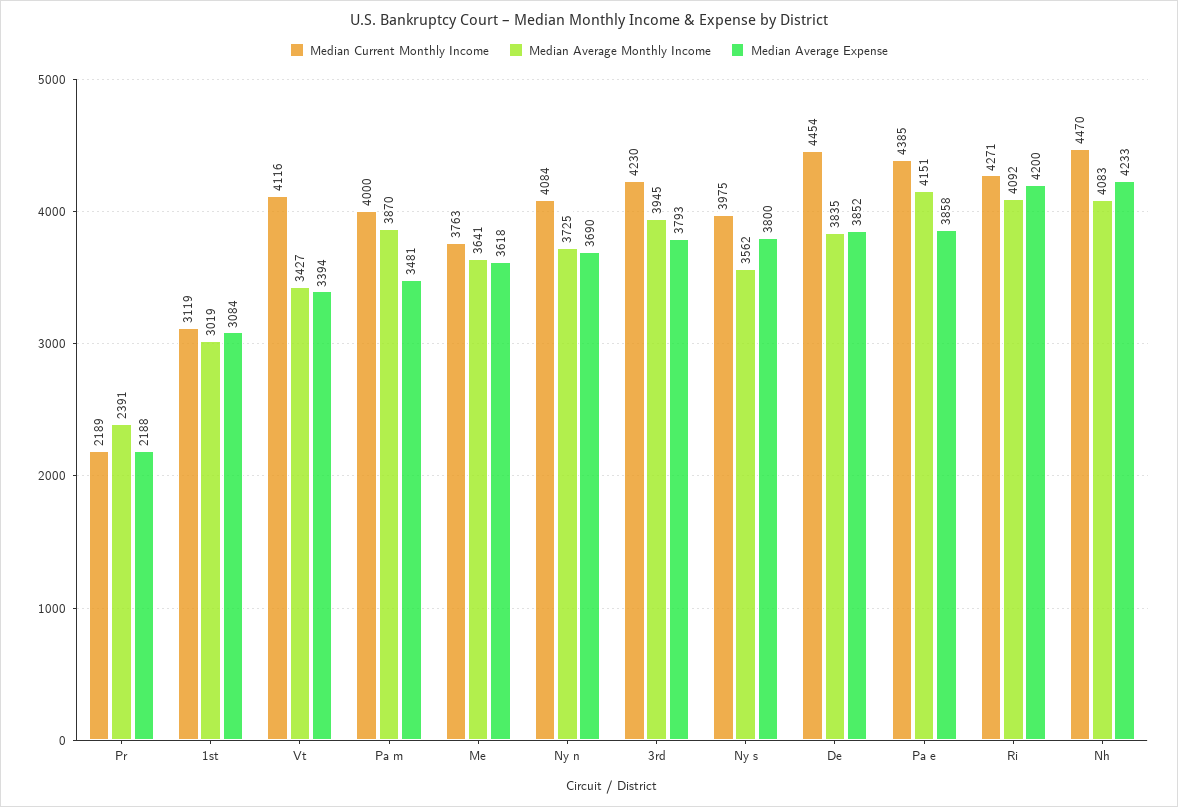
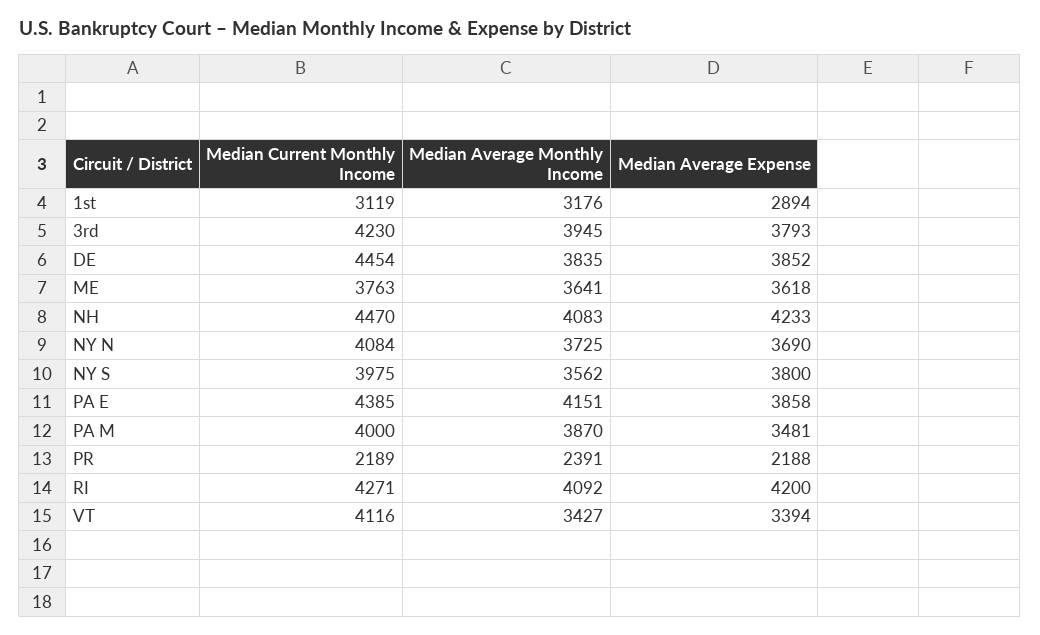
  {
    "Median Current Monthly Income": {
      "Pr": 2189,
      "1st": 3119,
      "Vt": 4116,
      "Pa m": 4000,
      "Me": 3763,
      "Ny n": 4084,
      "3rd": 4230,
      "Ny s": 3975,
      "De": 4454,
      "Pa e": 4385,
      "Ri": 4271,
      "Nh": 4470
    },
    "Median Average Monthly Income": {
      "Pr": 2391,
-     "1st": 3019,
+     "1st": 3176,
      "Vt": 3427,
      "Pa m": 3870,
      "Me": 3641,
      "Ny n": 3725,
      "3rd": 3945,
      "Ny s": 3562,
      "De": 3835,
      "Pa e": 4151,
      "Ri": 4092,
      "Nh": 4083
    },
    "Median Average Expense": {
      "Pr": 2188,
-     "1st": 3084,
+     "1st": 2894,
      "Vt": 3394,
      "Pa m": 3481,
      "Me": 3618,
      "Ny n": 3690,
      "3rd": 3793,
      "Ny s": 3800,
      "De": 3852,
      "Pa e": 3858,
      "Ri": 4200,
      "Nh": 4233
    }
  }

